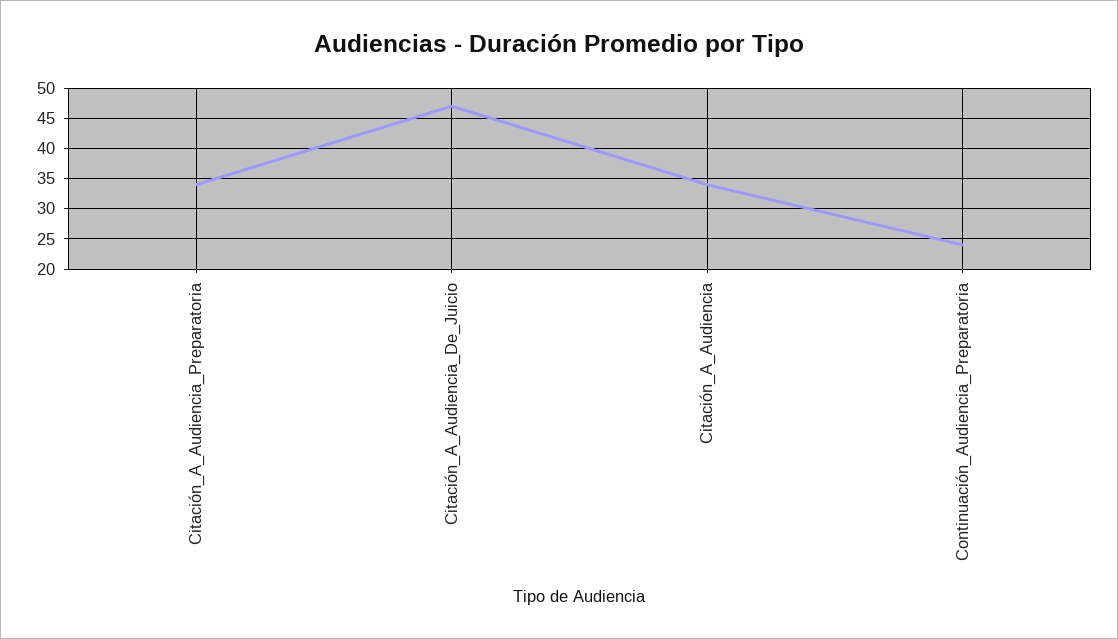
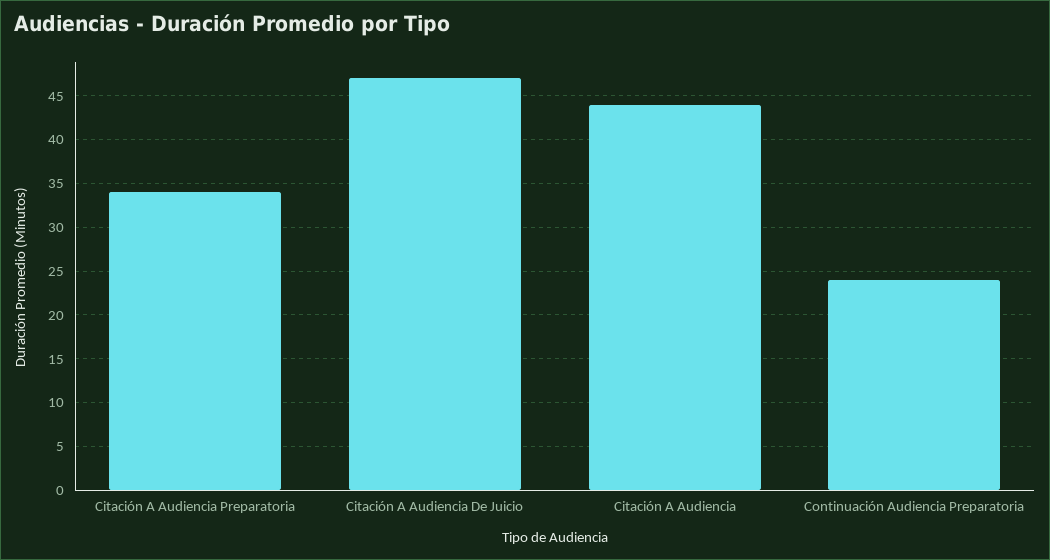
  {
    "Citación_A_Audiencia_Preparatoria": 34,
    "Citación_A_Audiencia_De_Juicio": 47,
-   "Citación_A_Audiencia": 34,
+   "Citación_A_Audiencia": 44,
    "Continuación_Audiencia_Preparatoria": 24
  }

